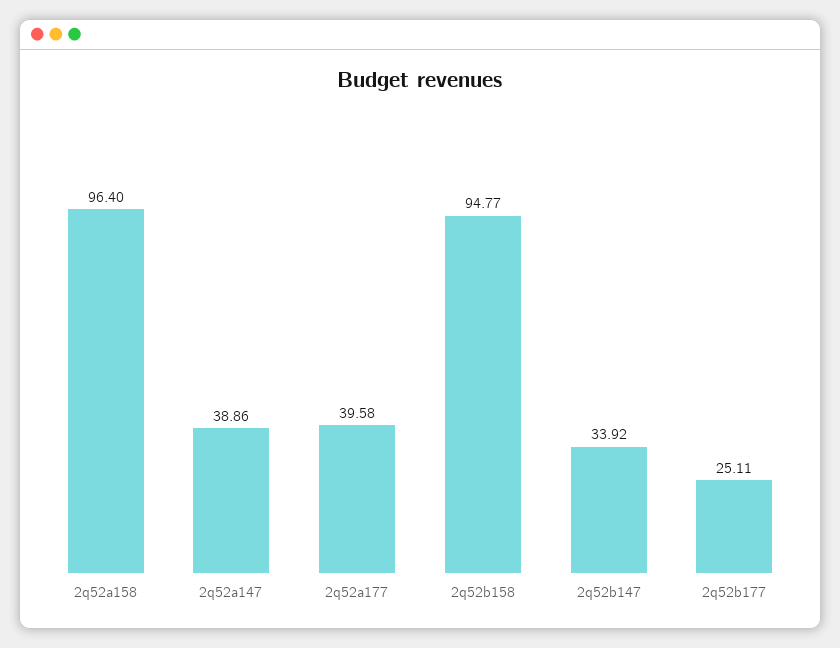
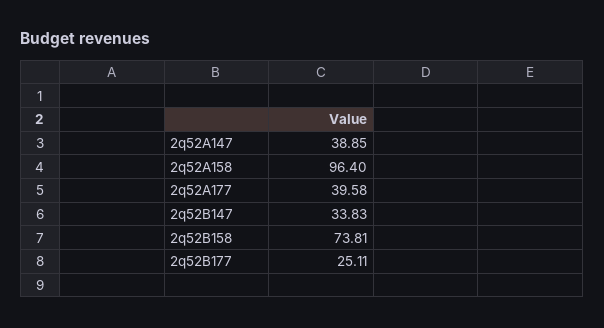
  {
    "2q52a158": 96.4,
-   "2q52a147": 38.86,
+   "2q52a147": 38.85,
    "2q52a177": 39.58,
-   "2q52b158": 94.77,
+   "2q52b158": 73.81,
-   "2q52b147": 33.92,
+   "2q52b147": 33.83,
    "2q52b177": 25.11
  }

